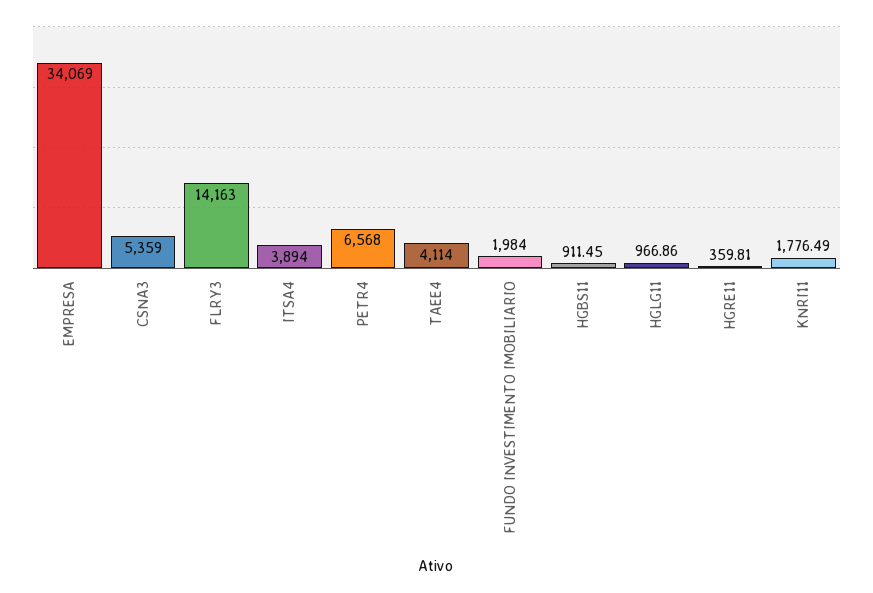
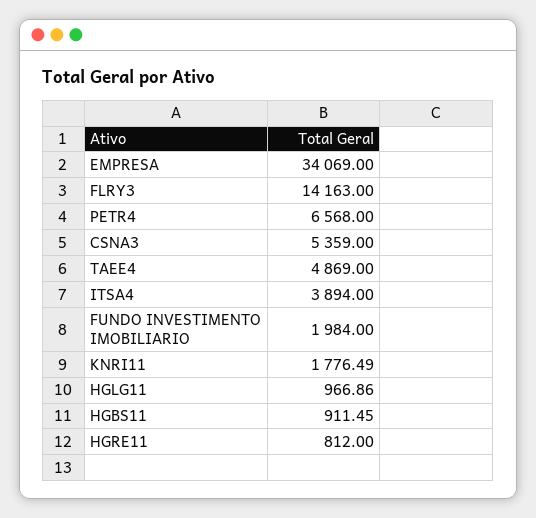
  {
    "EMPRESA": 34069,
    "CSNA3": 5359,
    "FLRY3": 14163,
    "ITSA4": 3894,
    "PETR4": 6568,
-   "TAEE4": 4114,
+   "TAEE4": 4869,
    "FUNDO INVESTIMENTO IMOBILIARIO": 1984,
    "HGBS11": 911.45,
    "HGLG11": 966.86,
-   "HGRE11": 359.81,
+   "HGRE11": 812,
    "KNRI11": 1776.49
  }

